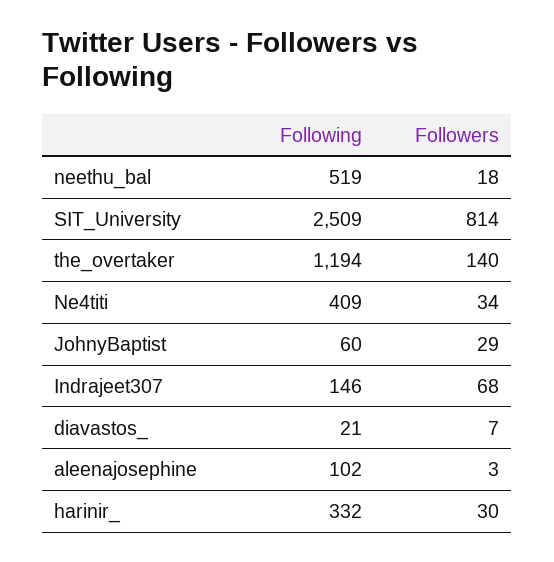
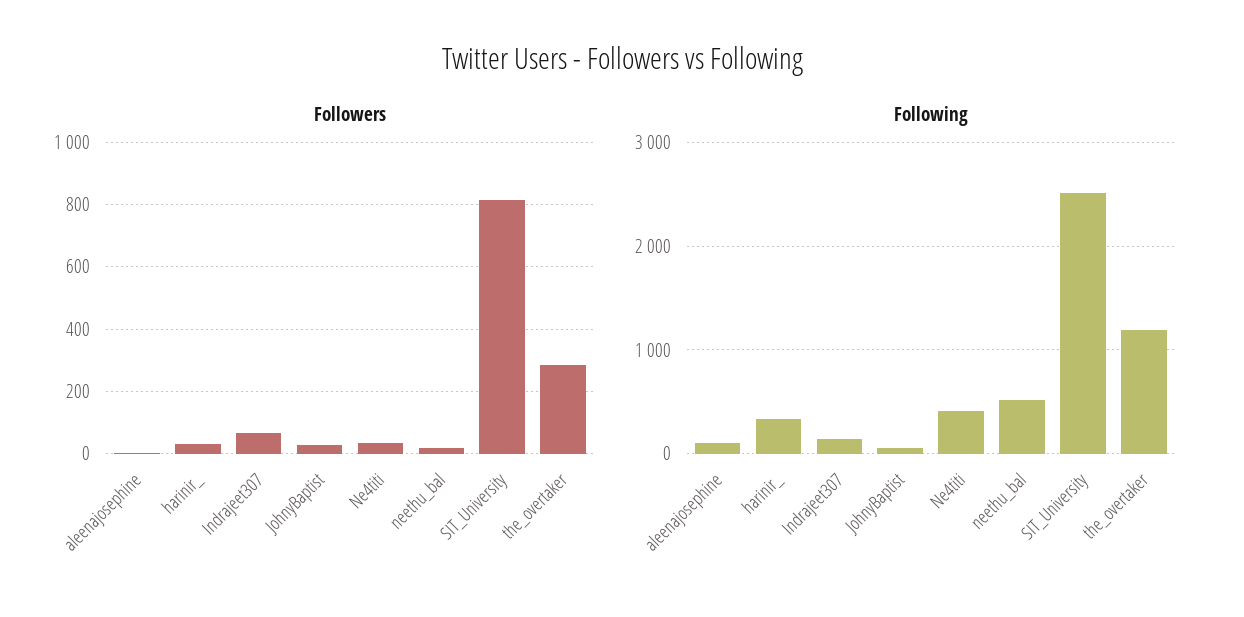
  {
    "Following": {
      "neethu_bal": 519,
      "SIT_University": 2509,
      "the_overtaker": 1194,
      "Ne4titi": 409,
      "JohnyBaptist": 60,
      "Indrajeet307": 146,
-     "diavastos_": 21,
      "aleenajosephine": 102,
      "harinir_": 332
    },
    "Followers": {
      "neethu_bal": 18,
      "SIT_University": 814,
-     "the_overtaker": 140,
+     "the_overtaker": 280,
      "Ne4titi": 34,
      "JohnyBaptist": 29,
      "Indrajeet307": 68,
-     "diavastos_": 7,
      "aleenajosephine": 3,
      "harinir_": 30
    }
  }

